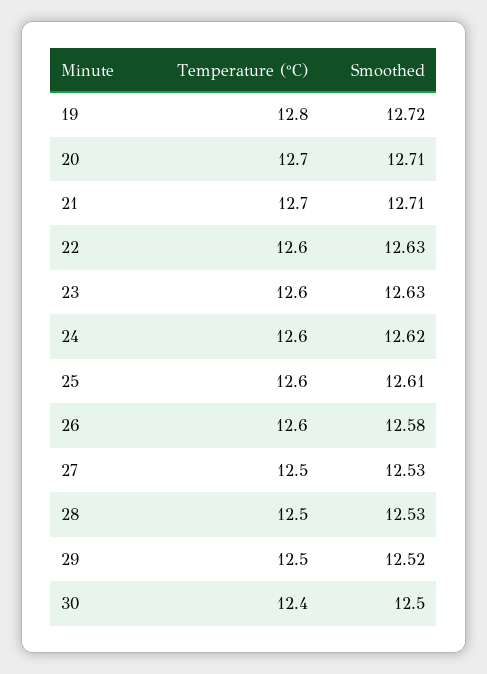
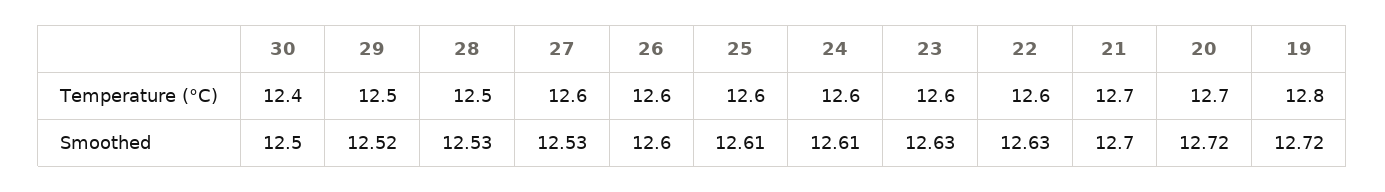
  {
    "Temperature (°C)": {
      "19": 12.8,
      "20": 12.7,
      "21": 12.7,
      "22": 12.6,
      "23": 12.6,
      "24": 12.6,
      "25": 12.6,
      "26": 12.6,
-     "27": 12.5,
+     "27": 12.6,
      "28": 12.5,
      "29": 12.5,
      "30": 12.4
    },
    "Smoothed": {
      "19": 12.72,
-     "20": 12.71,
+     "20": 12.72,
-     "21": 12.71,
+     "21": 12.7,
      "22": 12.63,
      "23": 12.63,
-     "24": 12.62,
+     "24": 12.61,
      "25": 12.61,
-     "26": 12.58,
+     "26": 12.6,
      "27": 12.53,
      "28": 12.53,
      "29": 12.52,
      "30": 12.5
    }
  }

